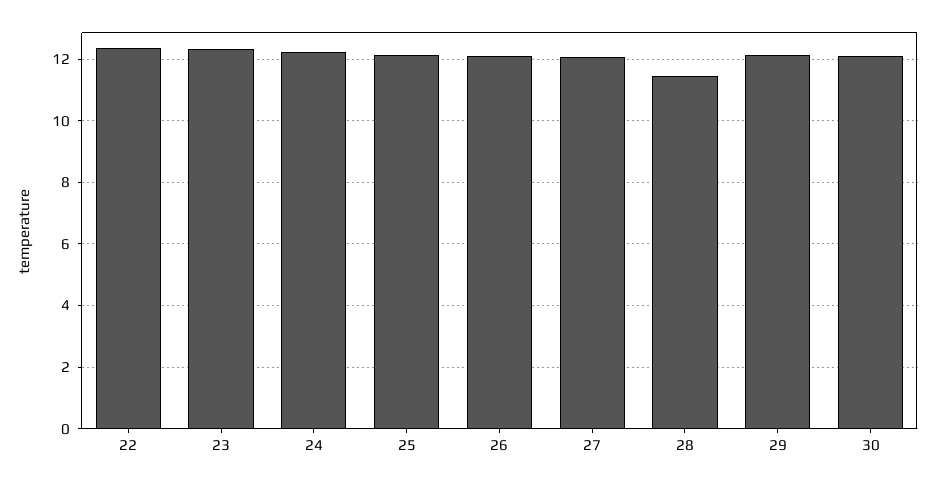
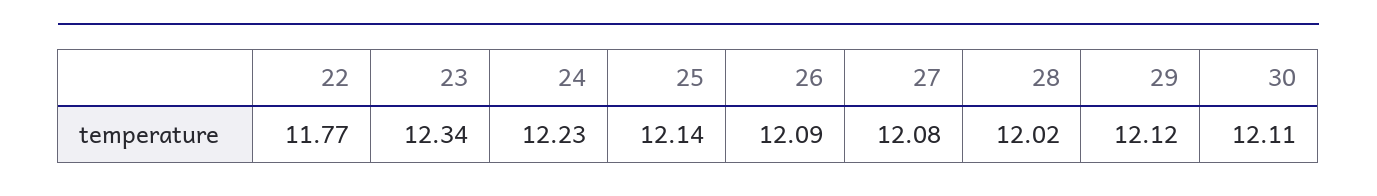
  {
-   "22": 12.4,
+   "22": 11.77,
    "23": 12.34,
    "24": 12.23,
    "25": 12.14,
    "26": 12.09,
    "27": 12.08,
-   "28": 11.4,
+   "28": 12.02,
    "29": 12.12,
    "30": 12.11
  }

